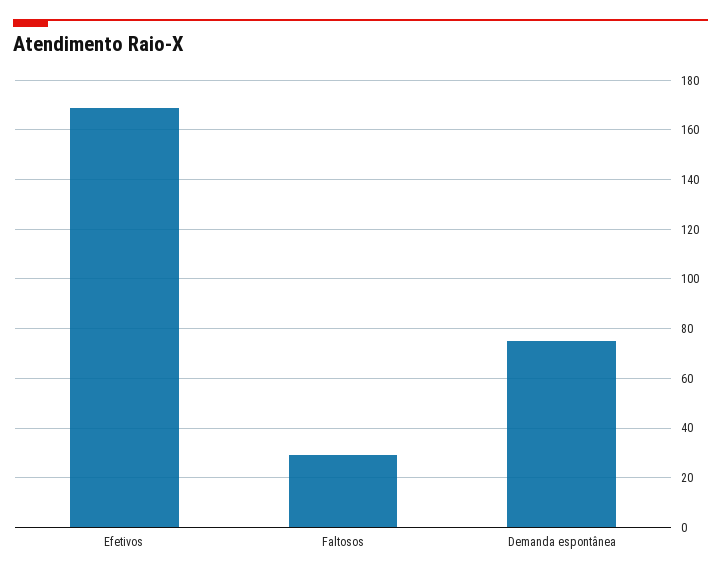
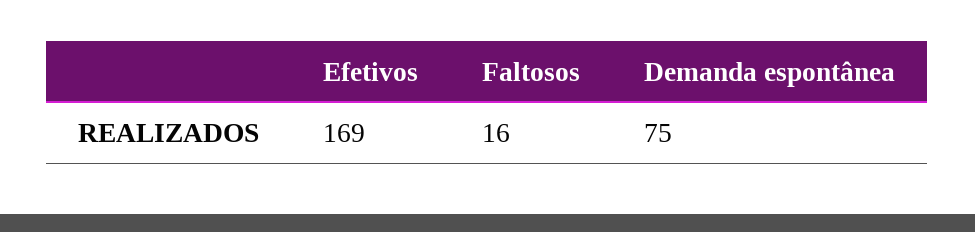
  {
    "Efetivos": 169,
-   "Faltosos": 30,
+   "Faltosos": 16,
    "Demanda espontânea": 75
  }

